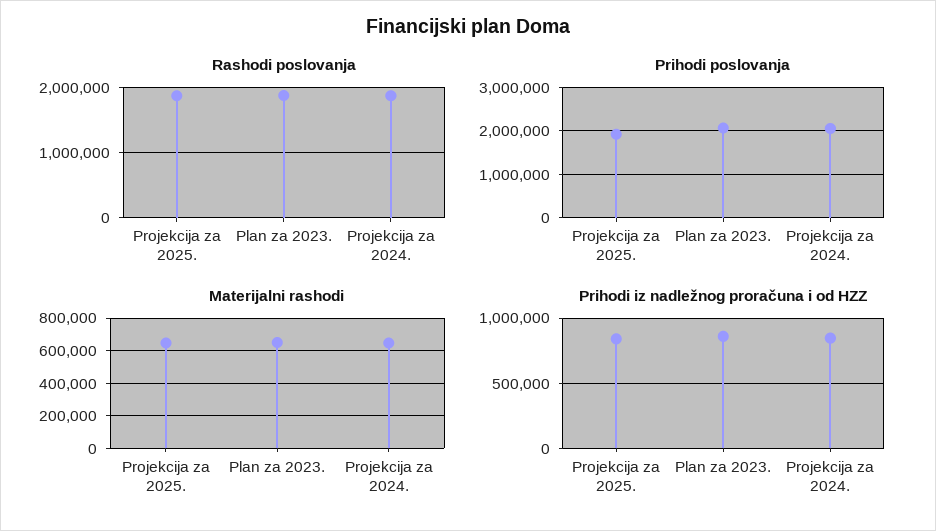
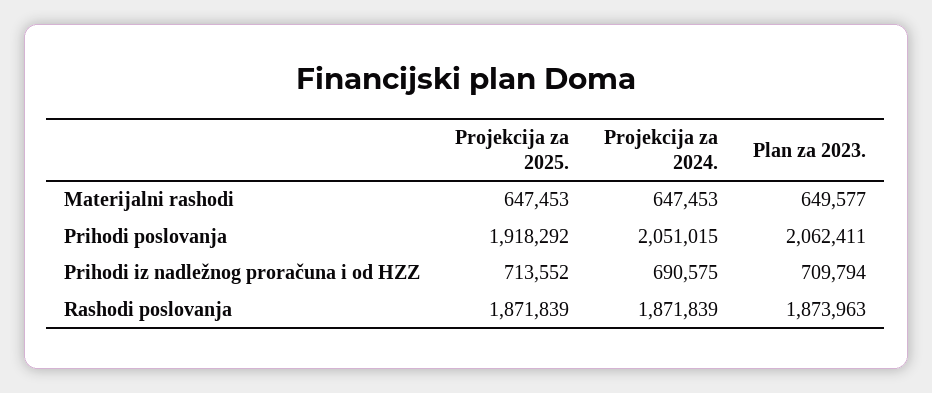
  {
    "Rashodi poslovanja": {
      "Projekcija za 2025.": 1871839,
      "Plan za 2023.": 1873963,
      "Projekcija za 2024.": 1871839
    },
    "Prihodi poslovanja": {
      "Projekcija za 2025.": 1918292,
      "Plan za 2023.": 2062411,
      "Projekcija za 2024.": 2051015
    },
    "Materijalni rashodi": {
      "Projekcija za 2025.": 647453,
      "Plan za 2023.": 649577,
      "Projekcija za 2024.": 647453
    },
    "Prihodi iz nadležnog proračuna i od HZZ": {
-     "Projekcija za 2025.": 850000,
+     "Projekcija za 2025.": 713552,
-     "Plan za 2023.": 850000,
+     "Plan za 2023.": 709794,
-     "Projekcija za 2024.": 850000
+     "Projekcija za 2024.": 690575
    }
  }

